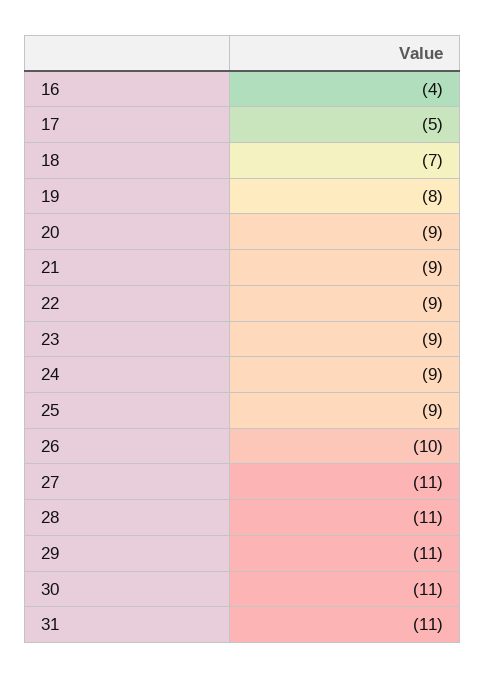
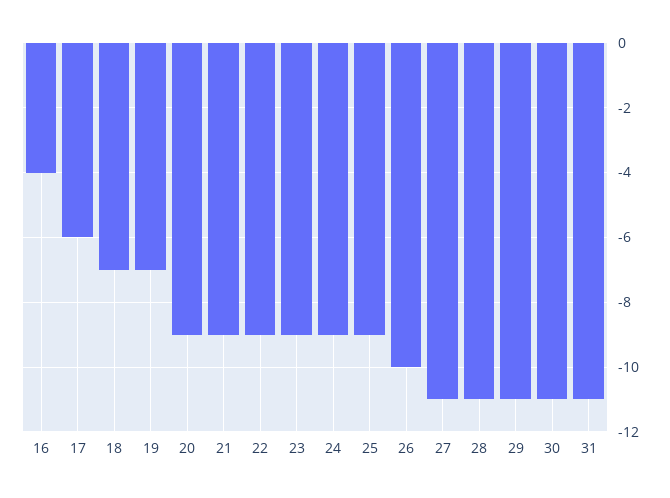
  {
    "16": -4,
-   "17": -5,
+   "17": -6,
    "18": -7,
-   "19": -8,
+   "19": -7,
    "20": -9,
    "21": -9,
    "22": -9,
    "23": -9,
    "24": -9,
    "25": -9,
    "26": -10,
    "27": -11,
    "28": -11,
    "29": -11,
    "30": -11,
    "31": -11
  }

